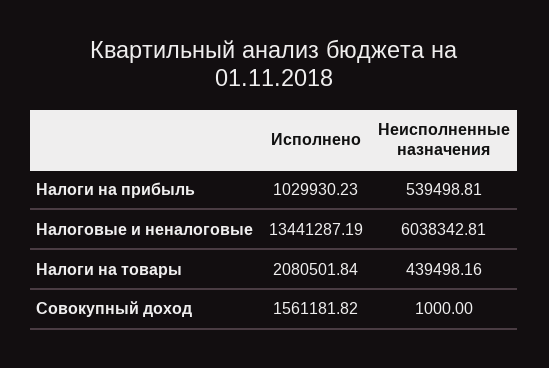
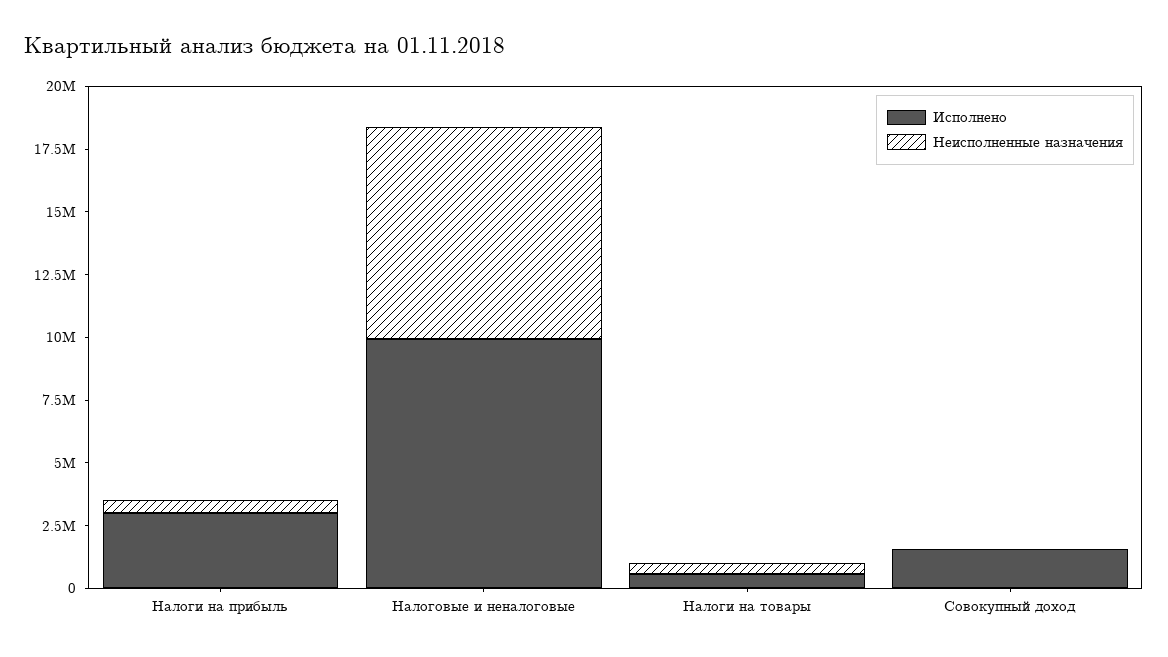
  {
    "Исполнено": {
-     "Налоги на прибыль": 1029930.23,
+     "Налоги на прибыль": 3000000,
-     "Налоговые и неналоговые": 13441287.19,
+     "Налоговые и неналоговые": 10000000,
-     "Налоги на товары": 2080501.84,
+     "Налоги на товары": 500000,
      "Совокупный доход": 1561181.82
    },
    "Неисполненные назначения": {
      "Налоги на прибыль": 539498.81,
-     "Налоговые и неналоговые": 6038342.81,
+     "Налоговые и неналоговые": 8500000,
      "Налоги на товары": 439498.16,
      "Совокупный доход": 1000
    }
  }

